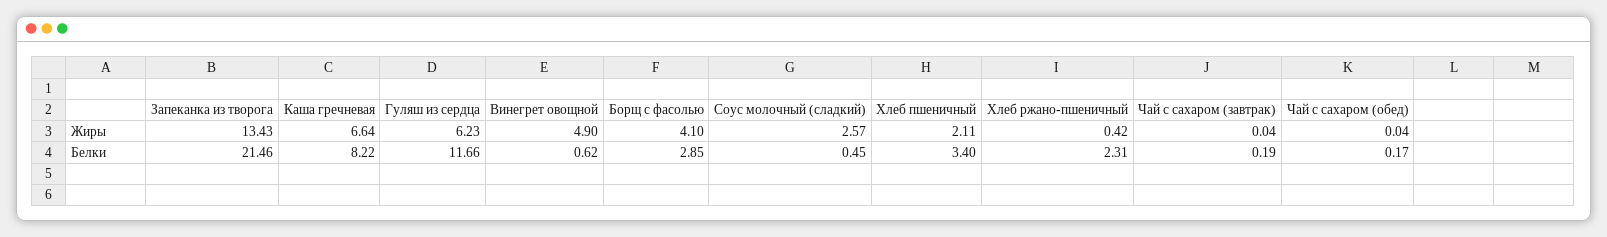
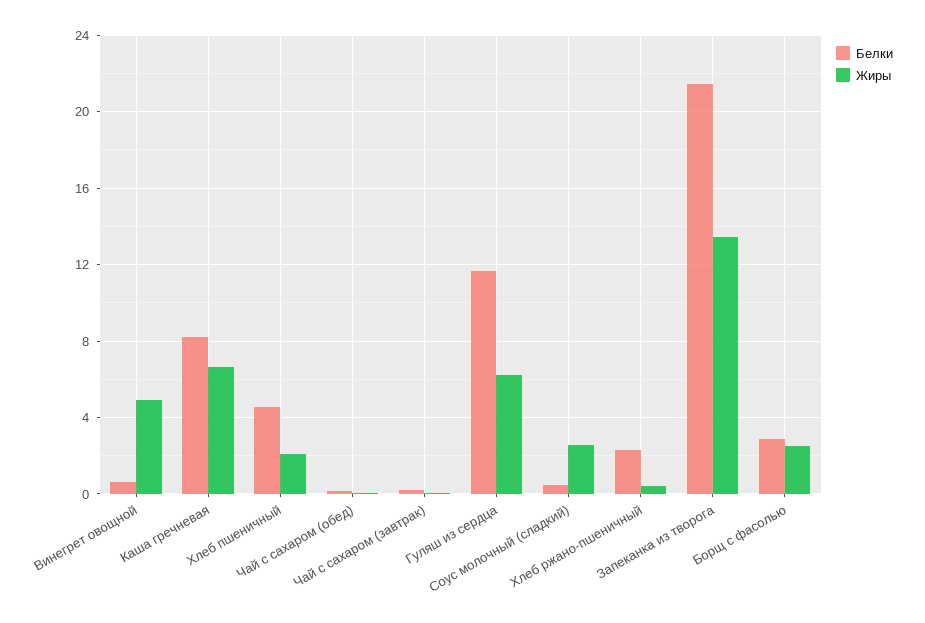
  {
    "Жиры": {
      "Запеканка из творога": 13.43,
      "Каша гречневая": 6.64,
      "Гуляш из сердца": 6.23,
      "Винегрет овощной": 4.9,
-     "Борщ с фасолью": 4.1,
+     "Борщ с фасолью": 2.5,
      "Соус молочный (сладкий)": 2.57,
      "Хлеб пшеничный": 2.11,
      "Хлеб ржано-пшеничный": 0.42,
      "Чай с сахаром (завтрак)": 0.04,
      "Чай с сахаром (обед)": 0.04
    },
    "Белки": {
      "Запеканка из творога": 21.46,
      "Каша гречневая": 8.22,
      "Гуляш из сердца": 11.66,
      "Винегрет овощной": 0.62,
      "Борщ с фасолью": 2.85,
      "Соус молочный (сладкий)": 0.45,
-     "Хлеб пшеничный": 3.4,
+     "Хлеб пшеничный": 4.5,
      "Хлеб ржано-пшеничный": 2.31,
      "Чай с сахаром (завтрак)": 0.19,
      "Чай с сахаром (обед)": 0.17
    }
  }

